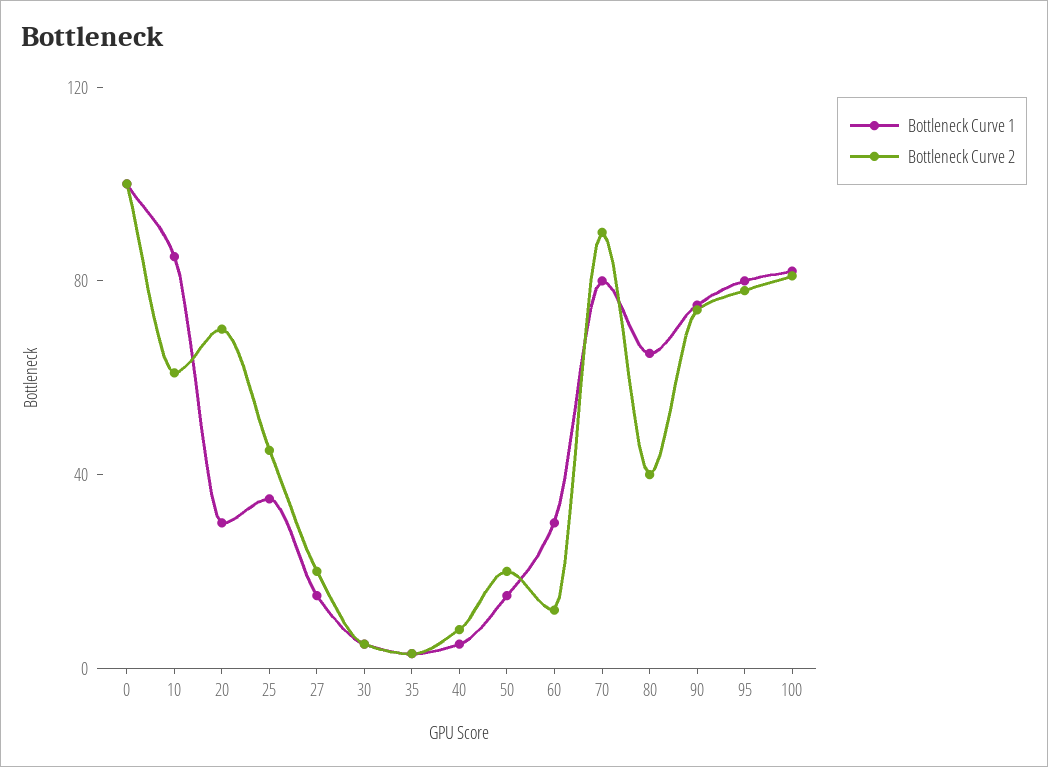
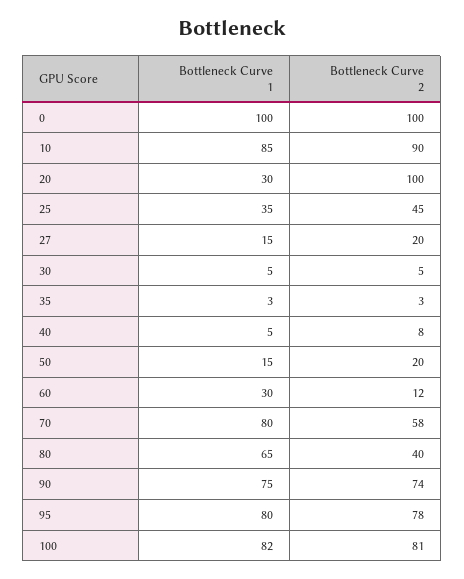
  {
    "Bottleneck Curve 1": {
      "0": 100,
      "10": 85,
      "20": 30,
      "25": 35,
      "27": 15,
      "30": 5,
      "35": 3,
      "40": 5,
      "50": 15,
      "60": 30,
      "70": 80,
      "80": 65,
      "90": 75,
      "95": 80,
      "100": 82
    },
    "Bottleneck Curve 2": {
      "0": 100,
-     "10": 60,
+     "10": 90,
-     "20": 70,
+     "20": 100,
      "25": 45,
      "27": 20,
      "30": 5,
      "35": 3,
      "40": 8,
      "50": 20,
      "60": 12,
-     "70": 90,
+     "70": 58,
      "80": 40,
      "90": 74,
      "95": 78,
      "100": 81
    }
  }

